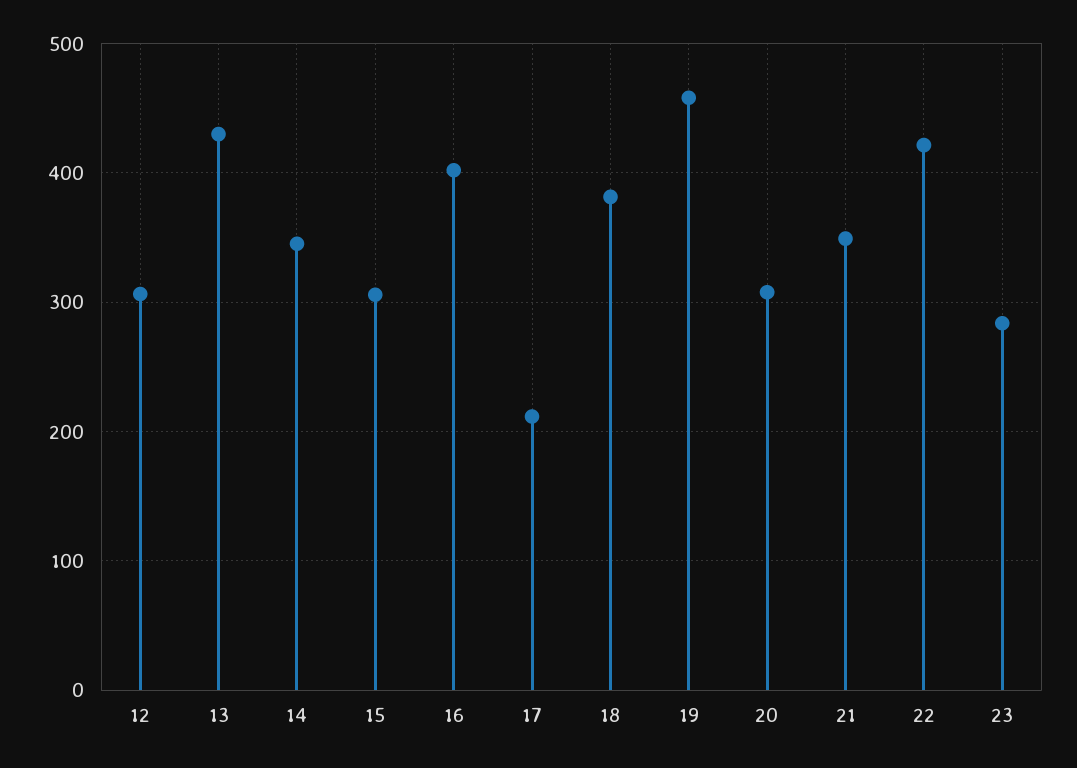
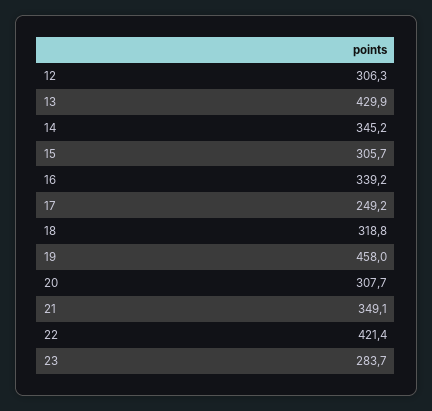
  {
    "12": 306.3,
    "13": 429.9,
    "14": 345.2,
    "15": 305.7,
-   "16": 400,
+   "16": 339.2,
-   "17": 210,
+   "17": 249.2,
-   "18": 380,
+   "18": 318.8,
    "19": 458,
    "20": 307.7,
    "21": 349.1,
    "22": 421.4,
    "23": 283.7
  }

